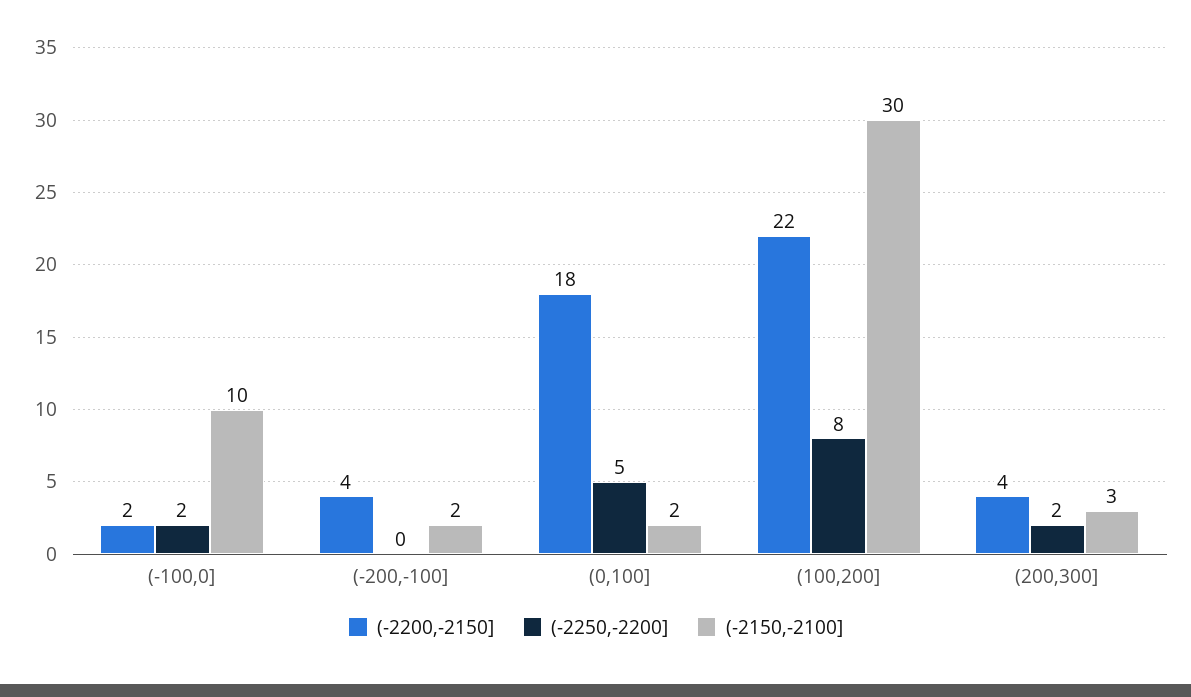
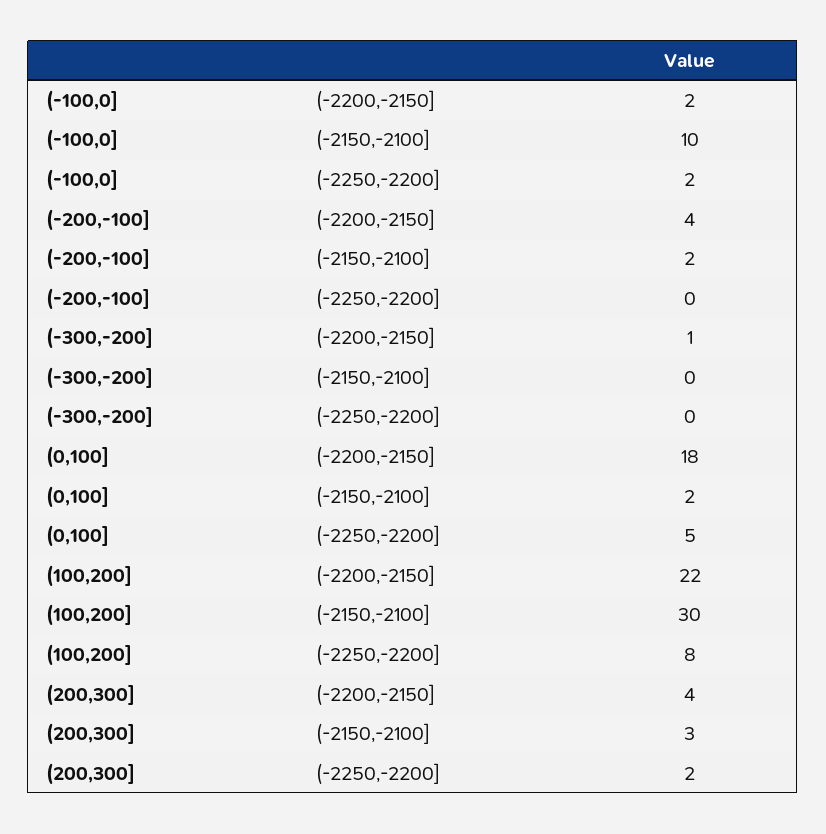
  {
    "(-2200,-2150]": {
      "(-100,0]": 2,
      "(-200,-100]": 4,
      "(0,100]": 18,
      "(100,200]": 22,
-     "(200,300]": 4
+     "(200,300]": 4,
+     "(-300,-200]": 1
    },
    "(-2250,-2200]": {
      "(-100,0]": 2,
      "(-200,-100]": 0,
      "(0,100]": 5,
      "(100,200]": 8,
-     "(200,300]": 2
+     "(200,300]": 2,
+     "(-300,-200]": 0
    },
    "(-2150,-2100]": {
      "(-100,0]": 10,
      "(-200,-100]": 2,
      "(0,100]": 2,
      "(100,200]": 30,
-     "(200,300]": 3
+     "(200,300]": 3,
+     "(-300,-200]": 0
    }
  }

